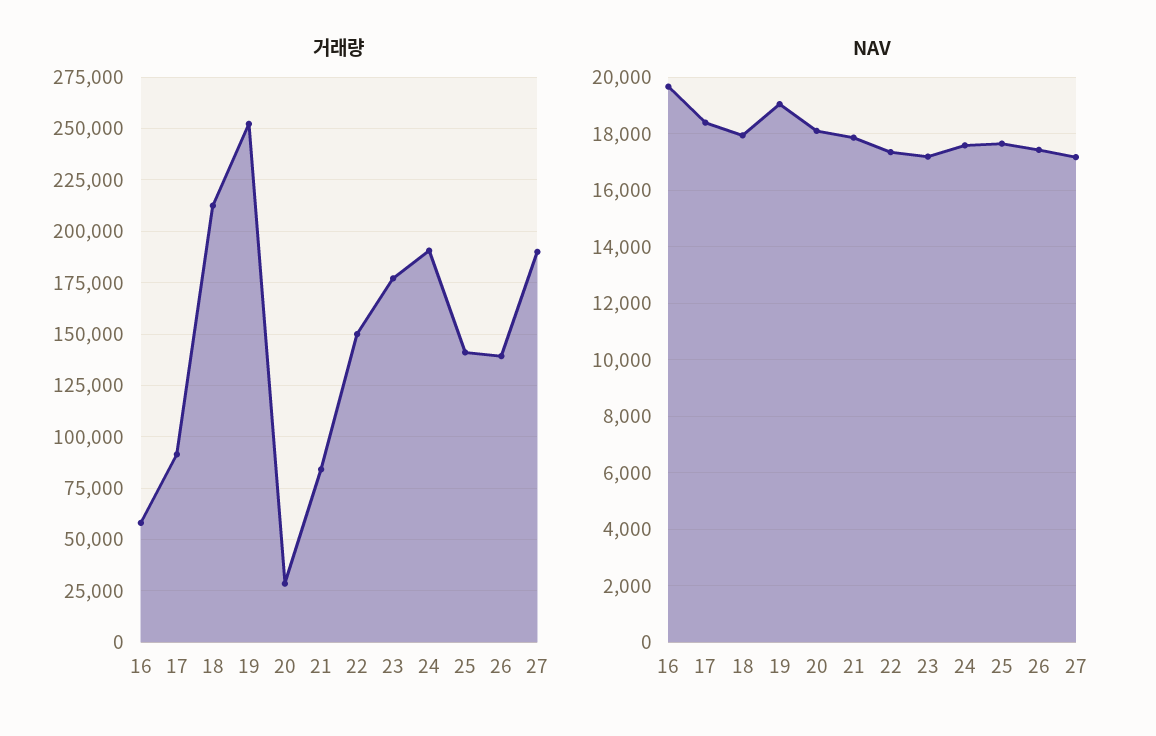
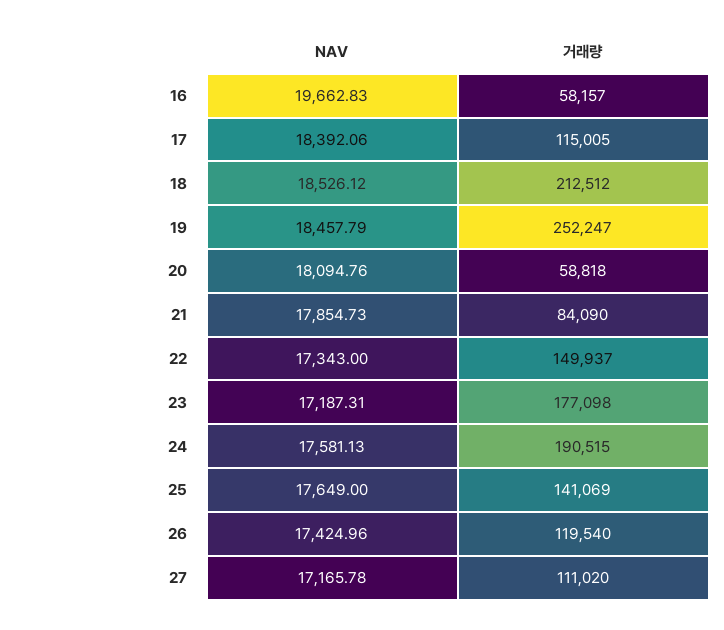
  {
    "거래량": {
      "16": 58157,
-     "17": 90000,
+     "17": 115005,
      "18": 212512,
      "19": 252247,
-     "20": 30000,
+     "20": 58818,
      "21": 84090,
      "22": 149937,
      "23": 177098,
      "24": 190515,
      "25": 141069,
-     "26": 140000,
+     "26": 119540,
-     "27": 190000
+     "27": 111020
    },
    "NAV": {
      "16": 19662.83,
      "17": 18392.06,
-     "18": 18000,
+     "18": 18526.12,
-     "19": 19000,
+     "19": 18457.79,
      "20": 18094.76,
      "21": 17854.73,
      "22": 17343,
      "23": 17187.31,
      "24": 17581.13,
      "25": 17649,
      "26": 17424.96,
      "27": 17165.78
    }
  }

